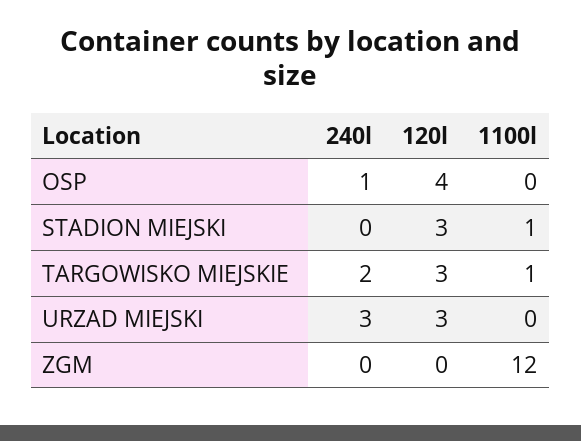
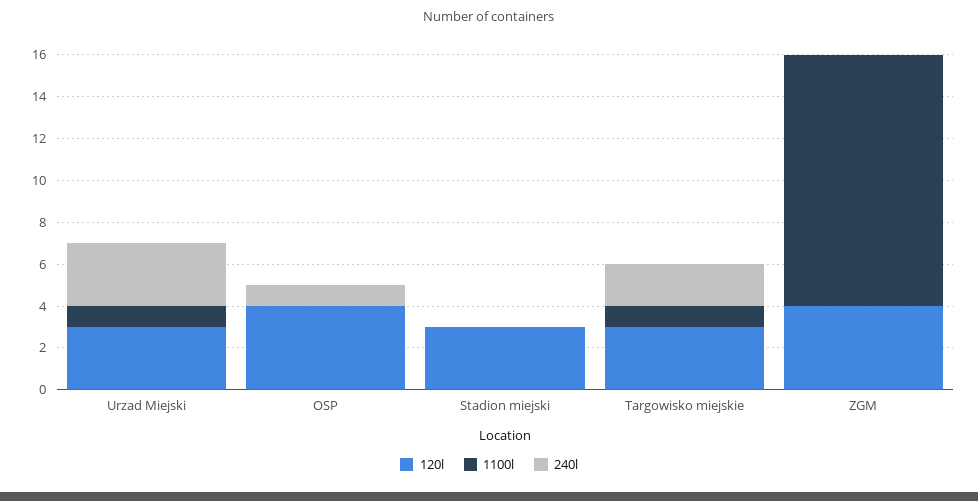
  {
    "240l": {
      "OSP": 1,
      "STADION MIEJSKI": 0,
      "TARGOWISKO MIEJSKIE": 2,
      "URZAD MIEJSKI": 3,
      "ZGM": 0
    },
    "120l": {
      "OSP": 4,
      "STADION MIEJSKI": 3,
      "TARGOWISKO MIEJSKIE": 3,
      "URZAD MIEJSKI": 3,
-     "ZGM": 0
+     "ZGM": 4
    },
    "1100l": {
      "OSP": 0,
-     "STADION MIEJSKI": 1,
+     "STADION MIEJSKI": 0,
      "TARGOWISKO MIEJSKIE": 1,
-     "URZAD MIEJSKI": 0,
+     "URZAD MIEJSKI": 1,
      "ZGM": 12
    }
  }

